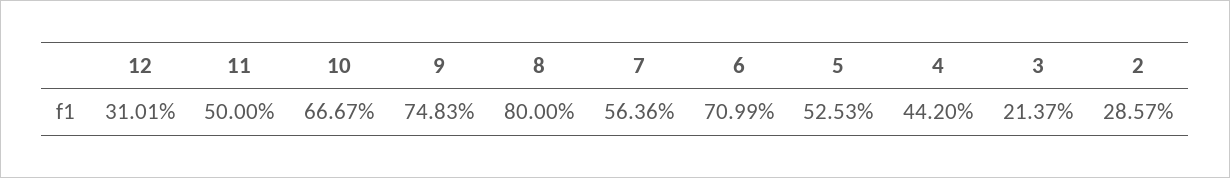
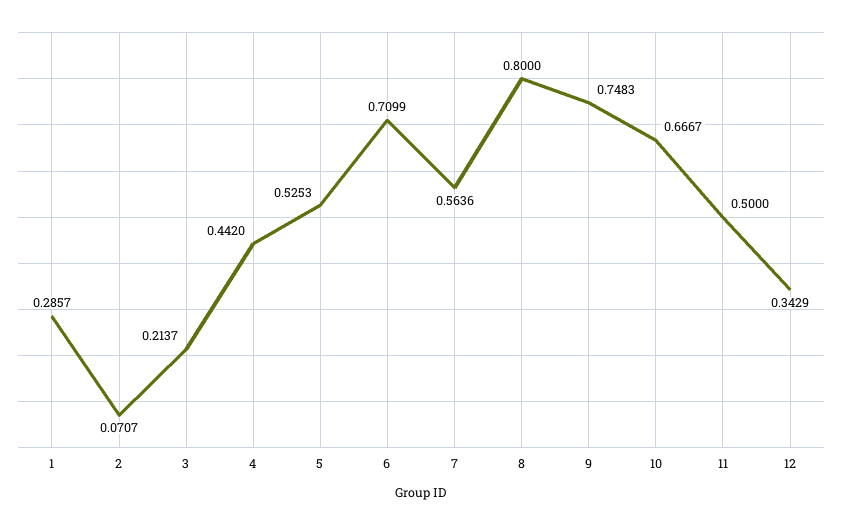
  {
-   "12": 0.3101,
+   "12": 0.3429,
    "11": 0.5,
    "10": 0.6667,
    "9": 0.7483,
    "8": 0.8,
    "7": 0.5636,
    "6": 0.7099,
    "5": 0.5253,
    "4": 0.442,
    "3": 0.2137,
-   "2": 0.2857
+   "2": 0.0707,
+   "1": 0.2857
  }

